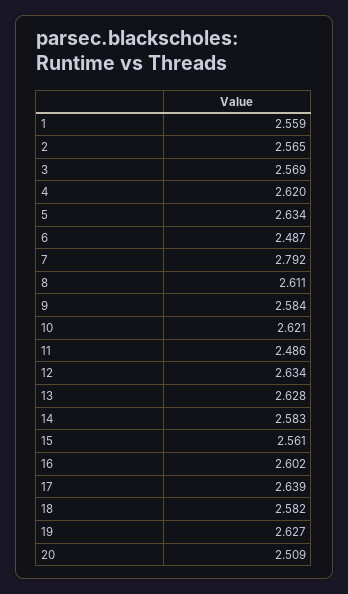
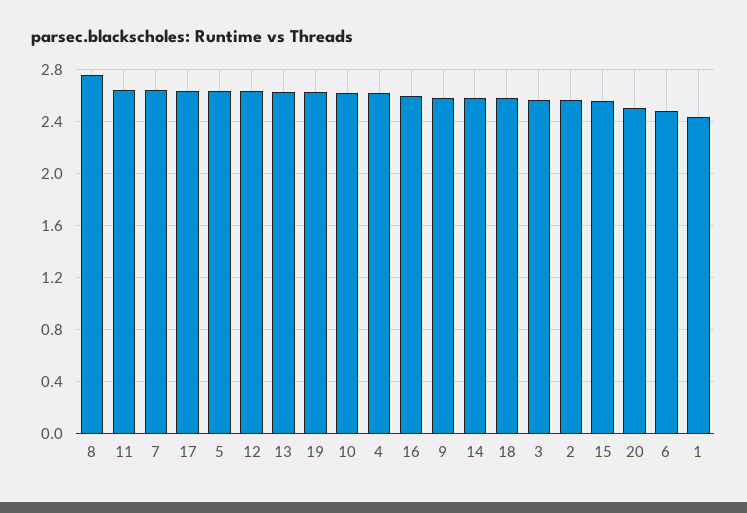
  {
-   "1": 2.559,
+   "1": 2.45,
    "2": 2.565,
    "3": 2.569,
    "4": 2.62,
    "5": 2.634,
    "6": 2.487,
-   "7": 2.792,
+   "7": 2.65,
-   "8": 2.611,
+   "8": 2.75,
    "9": 2.584,
    "10": 2.621,
-   "11": 2.486,
+   "11": 2.65,
    "12": 2.634,
    "13": 2.628,
    "14": 2.583,
    "15": 2.561,
    "16": 2.602,
    "17": 2.639,
    "18": 2.582,
    "19": 2.627,
    "20": 2.509
  }

